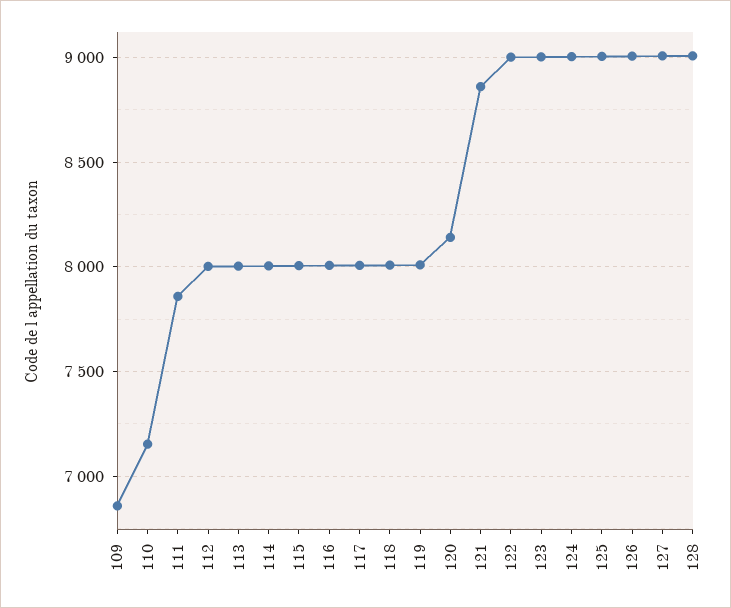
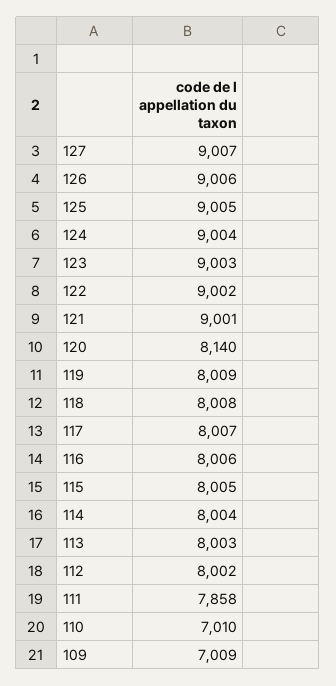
  {
-   "109": 6850,
+   "109": 7009,
-   "110": 7150,
+   "110": 7010,
    "111": 7858,
    "112": 8002,
    "113": 8003,
    "114": 8004,
    "115": 8005,
    "116": 8006,
    "117": 8007,
    "118": 8008,
    "119": 8009,
    "120": 8140,
-   "121": 8850,
+   "121": 9001,
    "122": 9002,
    "123": 9003,
    "124": 9004,
    "125": 9005,
    "126": 9006,
-   "127": 9007,
+   "127": 9007
-   "128": 9000
  }

